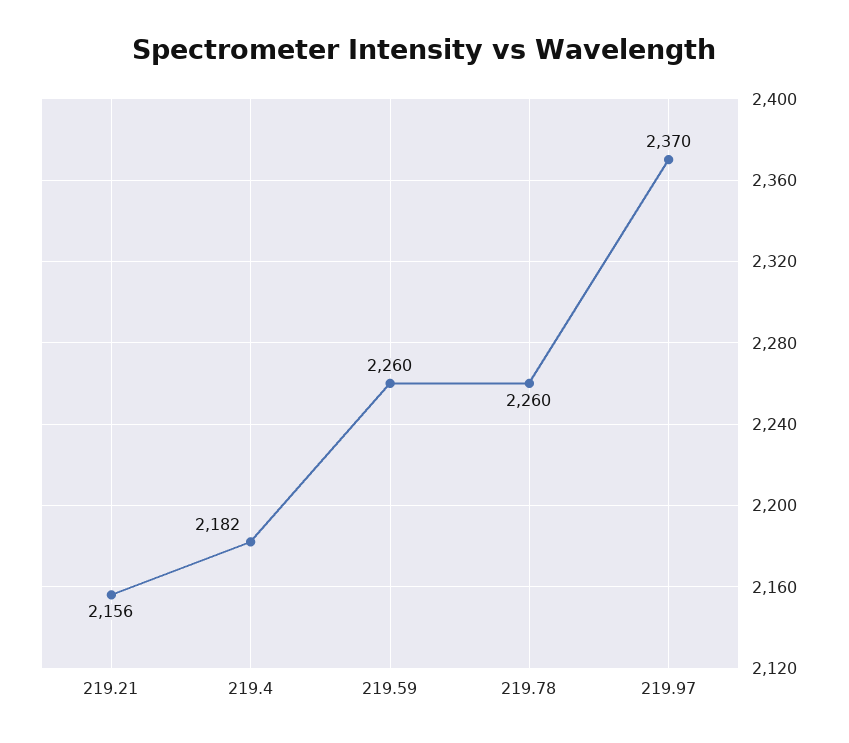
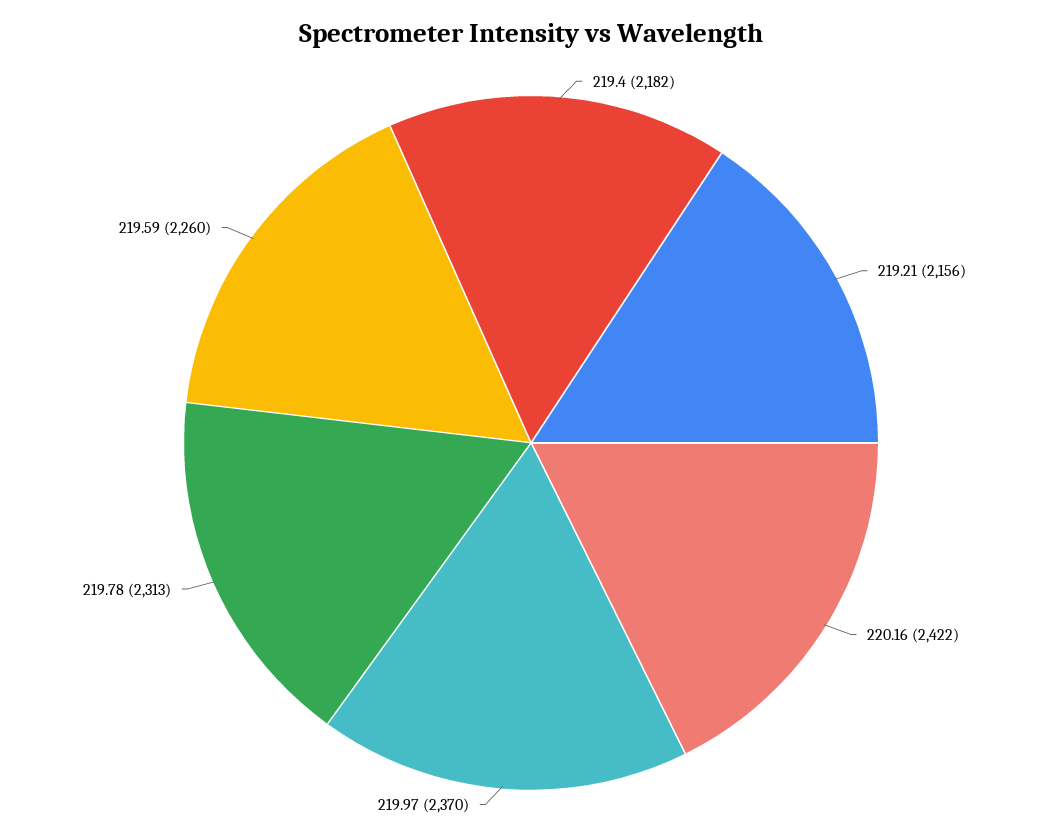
  {
    "219.21": 2156,
    "219.4": 2182,
    "219.59": 2260,
-   "219.78": 2260,
+   "219.78": 2313,
-   "219.97": 2370
+   "219.97": 2370,
+   "220.16": 2422
  }

